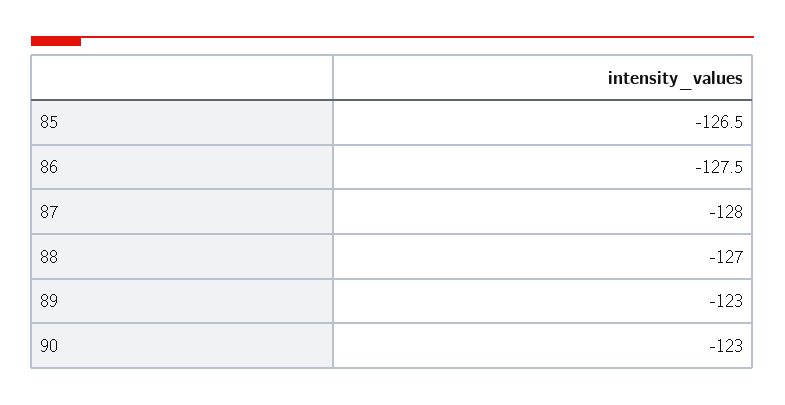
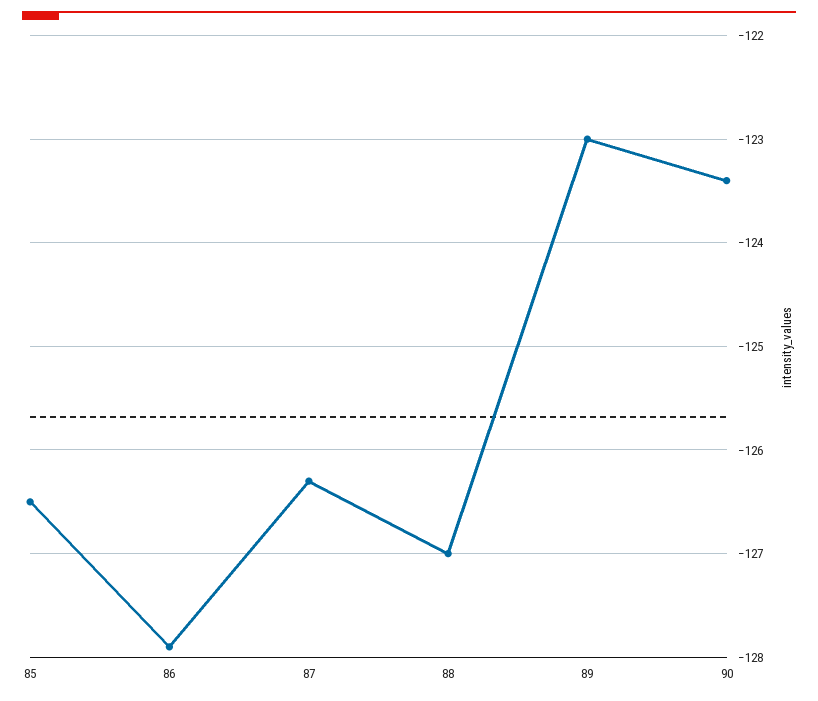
  {
    "85": -126.5,
-   "86": -127.5,
+   "86": -127.9,
-   "87": -128,
+   "87": -126.3,
    "88": -127,
    "89": -123,
-   "90": -123
+   "90": -123.4
  }

